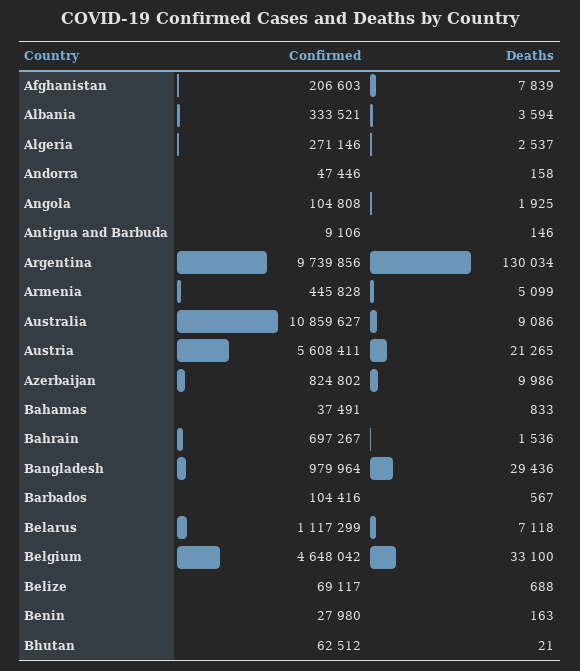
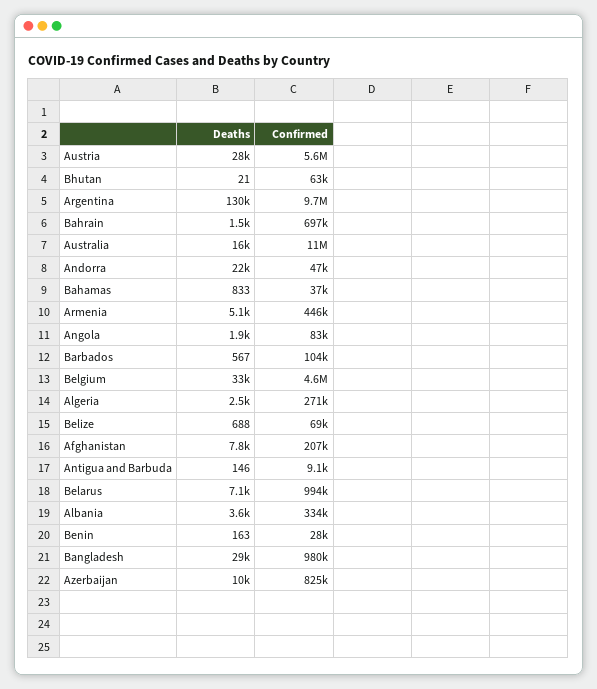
  {
    "Confirmed": {
      "Afghanistan": 206603,
      "Albania": 333521,
      "Algeria": 271146,
      "Andorra": 47446,
-     "Angola": 104808,
+     "Angola": 83000,
      "Antigua and Barbuda": 9106,
      "Argentina": 9739856,
      "Armenia": 445828,
      "Australia": 10859627,
      "Austria": 5608411,
      "Azerbaijan": 824802,
      "Bahamas": 37491,
      "Bahrain": 697267,
      "Bangladesh": 979964,
      "Barbados": 104416,
-     "Belarus": 1117299,
+     "Belarus": 994000,
      "Belgium": 4648042,
      "Belize": 69117,
      "Benin": 27980,
      "Bhutan": 62512
    },
    "Deaths": {
      "Afghanistan": 7839,
      "Albania": 3594,
      "Algeria": 2537,
-     "Andorra": 158,
+     "Andorra": 22000,
      "Angola": 1925,
      "Antigua and Barbuda": 146,
      "Argentina": 130034,
      "Armenia": 5099,
-     "Australia": 9086,
+     "Australia": 16000,
-     "Austria": 21265,
+     "Austria": 28000,
      "Azerbaijan": 9986,
      "Bahamas": 833,
      "Bahrain": 1536,
      "Bangladesh": 29436,
      "Barbados": 567,
      "Belarus": 7118,
      "Belgium": 33100,
      "Belize": 688,
      "Benin": 163,
      "Bhutan": 21
    }
  }

